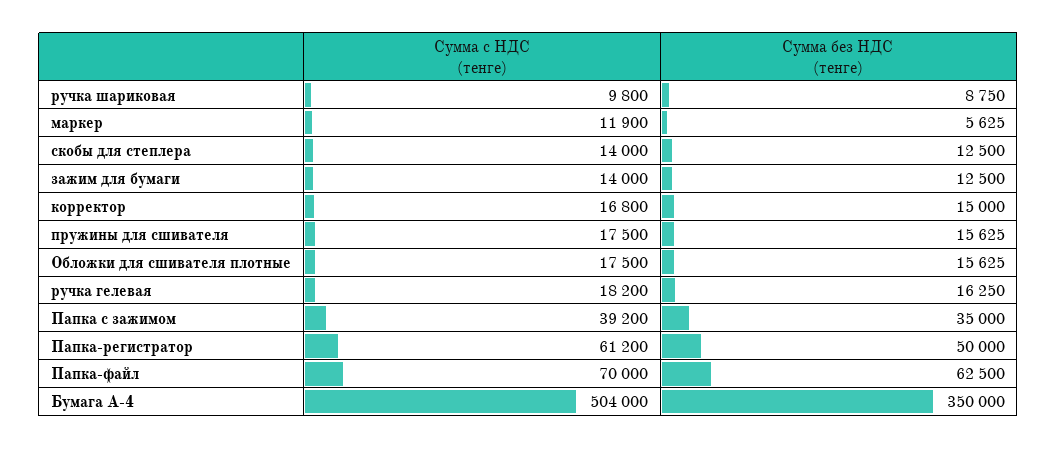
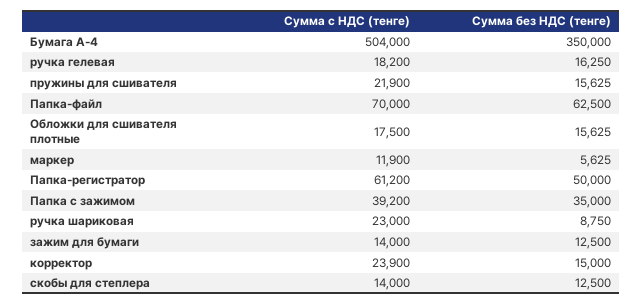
  {
    "Сумма с НДС (тенге)": {
-     "ручка шариковая": 9800,
+     "ручка шариковая": 23000,
      "маркер": 11900,
      "скобы для степлера": 14000,
      "зажим для бумаги": 14000,
-     "корректор": 16800,
+     "корректор": 23900,
-     "пружины для сшивателя": 17500,
+     "пружины для сшивателя": 21900,
      "Обложки для сшивателя плотные": 17500,
      "ручка гелевая": 18200,
      "Папка с зажимом": 39200,
      "Папка-регистратор": 61200,
      "Папка-файл": 70000,
      "Бумага А-4": 504000
    },
    "Сумма без НДС (тенге)": {
      "ручка шариковая": 8750,
      "маркер": 5625,
      "скобы для степлера": 12500,
      "зажим для бумаги": 12500,
      "корректор": 15000,
      "пружины для сшивателя": 15625,
      "Обложки для сшивателя плотные": 15625,
      "ручка гелевая": 16250,
      "Папка с зажимом": 35000,
      "Папка-регистратор": 50000,
      "Папка-файл": 62500,
      "Бумага А-4": 350000
    }
  }

